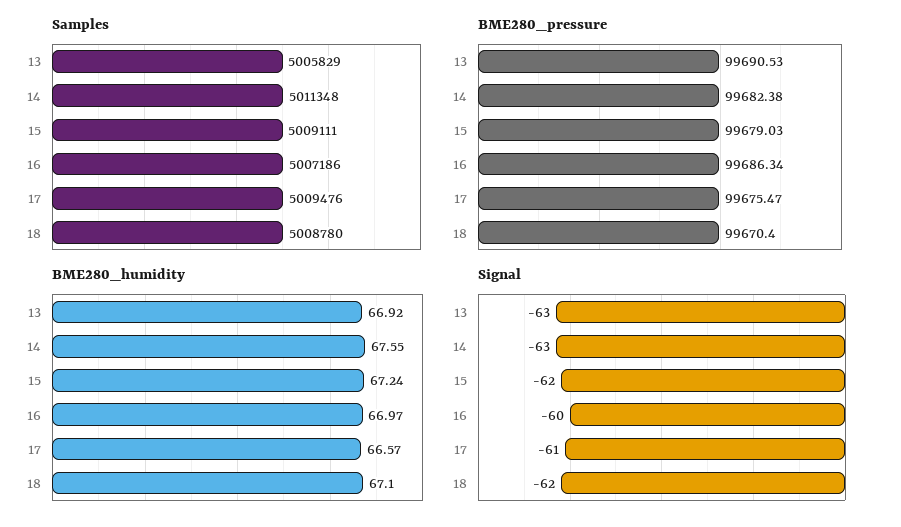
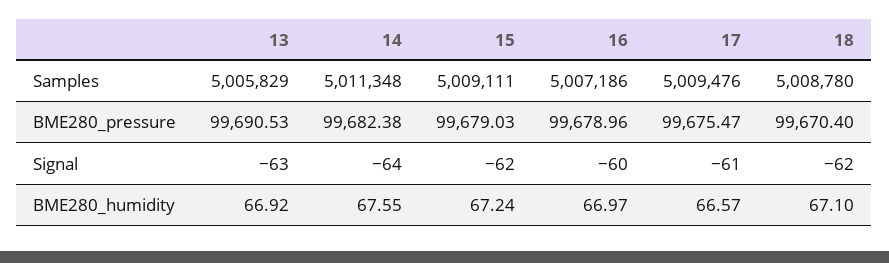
  {
    "Samples": {
      "13": 5005829,
      "14": 5011348,
      "15": 5009111,
      "16": 5007186,
      "17": 5009476,
      "18": 5008780
    },
    "BME280_pressure": {
      "13": 99690.53,
      "14": 99682.38,
      "15": 99679.03,
-     "16": 99686.34,
+     "16": 99678.96,
      "17": 99675.47,
      "18": 99670.4
    },
    "BME280_humidity": {
      "13": 66.92,
      "14": 67.55,
      "15": 67.24,
      "16": 66.97,
      "17": 66.57,
      "18": 67.1
    },
    "Signal": {
      "13": -63,
-     "14": -63,
+     "14": -64,
      "15": -62,
      "16": -60,
      "17": -61,
      "18": -62
    }
  }

